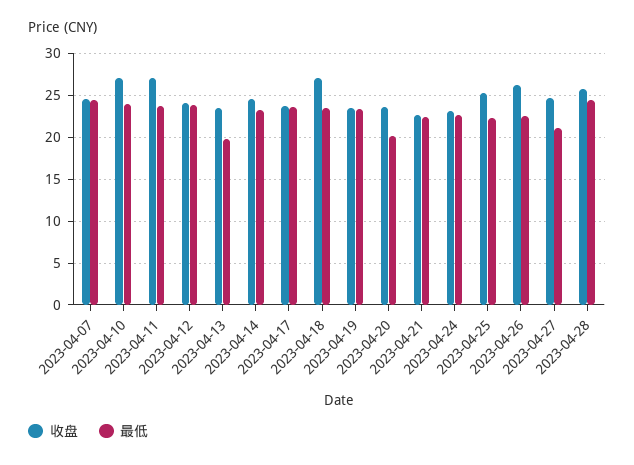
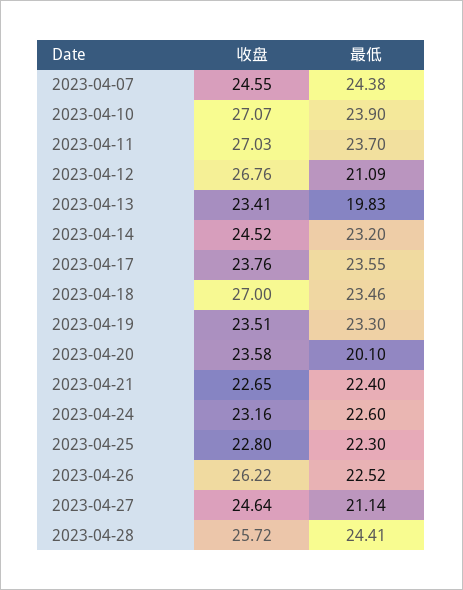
  {
    "收盘": {
      "2023-04-07": 24.55,
      "2023-04-10": 27.07,
      "2023-04-11": 27.03,
-     "2023-04-12": 24,
+     "2023-04-12": 26.76,
      "2023-04-13": 23.41,
      "2023-04-14": 24.52,
      "2023-04-17": 23.76,
      "2023-04-18": 27,
      "2023-04-19": 23.51,
      "2023-04-20": 23.58,
      "2023-04-21": 22.65,
      "2023-04-24": 23.16,
-     "2023-04-25": 25,
+     "2023-04-25": 22.8,
      "2023-04-26": 26.22,
      "2023-04-27": 24.64,
      "2023-04-28": 25.72
    },
    "最低": {
      "2023-04-07": 24.38,
      "2023-04-10": 23.9,
      "2023-04-11": 23.7,
-     "2023-04-12": 24,
+     "2023-04-12": 21.09,
      "2023-04-13": 19.83,
      "2023-04-14": 23.2,
      "2023-04-17": 23.55,
      "2023-04-18": 23.46,
      "2023-04-19": 23.3,
      "2023-04-20": 20.1,
      "2023-04-21": 22.4,
      "2023-04-24": 22.6,
      "2023-04-25": 22.3,
      "2023-04-26": 22.52,
      "2023-04-27": 21.14,
      "2023-04-28": 24.41
    }
  }

